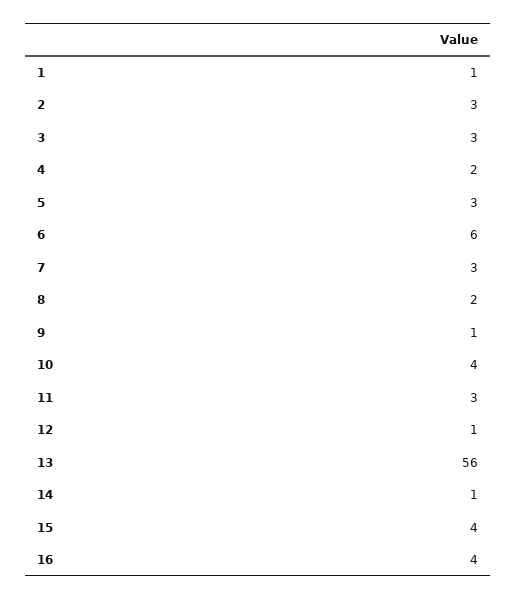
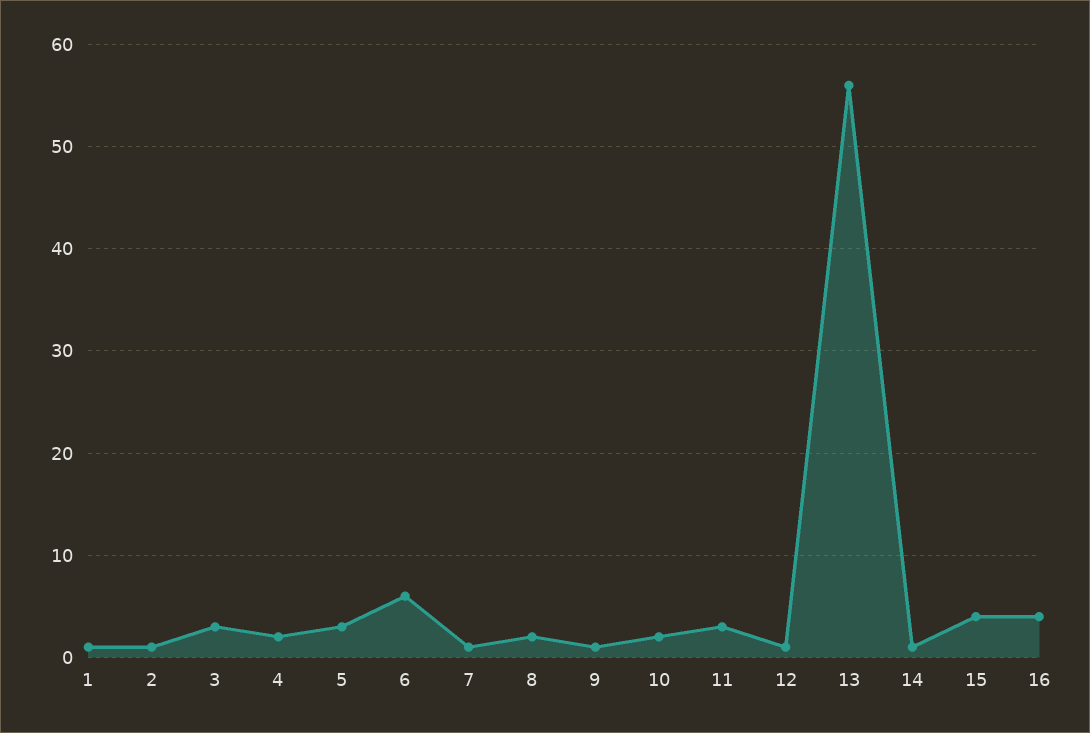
  {
    "1": 1,
-   "2": 3,
+   "2": 1,
    "3": 3,
    "4": 2,
    "5": 3,
    "6": 6,
-   "7": 3,
+   "7": 1,
    "8": 2,
    "9": 1,
-   "10": 4,
+   "10": 2,
    "11": 3,
    "12": 1,
    "13": 56,
    "14": 1,
    "15": 4,
    "16": 4
  }

